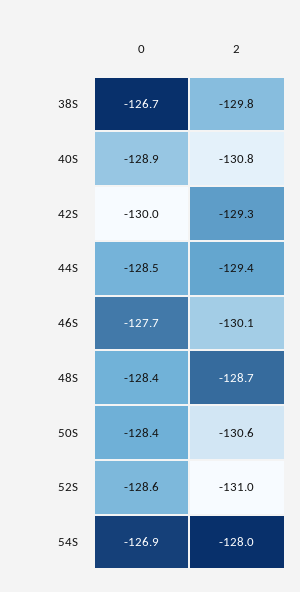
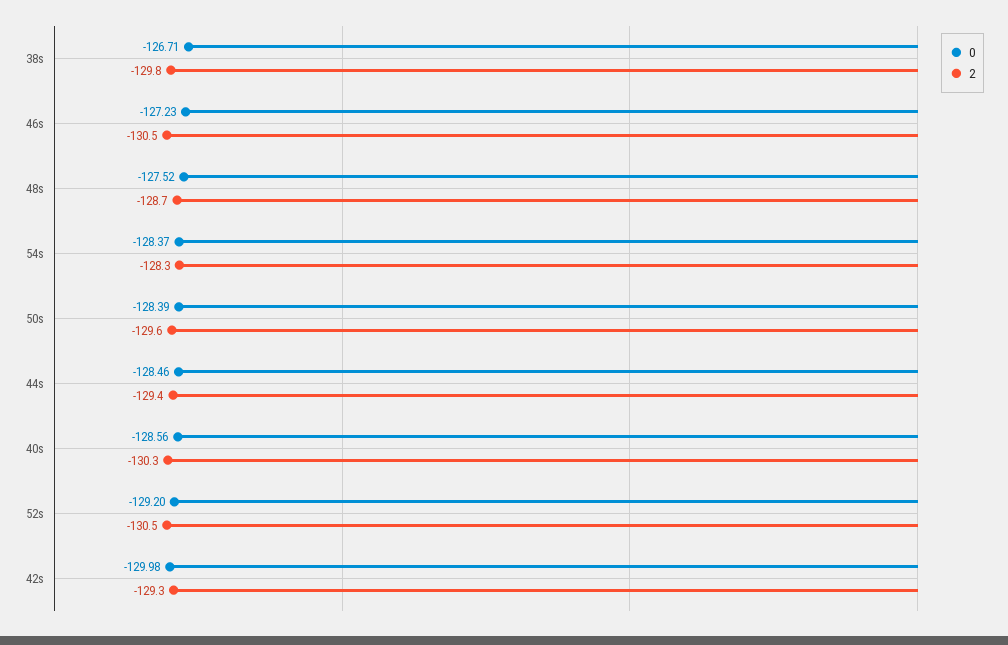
  {
    "0": {
      "38S": -126.71,
-     "40S": -128.9,
+     "40S": -128.56,
      "42S": -129.98,
      "44S": -128.46,
-     "46S": -127.7,
+     "46S": -127.23,
-     "48S": -128.4,
+     "48S": -127.52,
      "50S": -128.39,
-     "52S": -128.6,
+     "52S": -129.2,
-     "54S": -126.9
+     "54S": -128.37
    },
    "2": {
      "38S": -129.8,
-     "40S": -130.8,
+     "40S": -130.3,
      "42S": -129.3,
      "44S": -129.4,
-     "46S": -130.1,
+     "46S": -130.5,
      "48S": -128.7,
-     "50S": -130.6,
+     "50S": -129.6,
-     "52S": -131,
+     "52S": -130.5,
-     "54S": -128
+     "54S": -128.3
    }
  }

